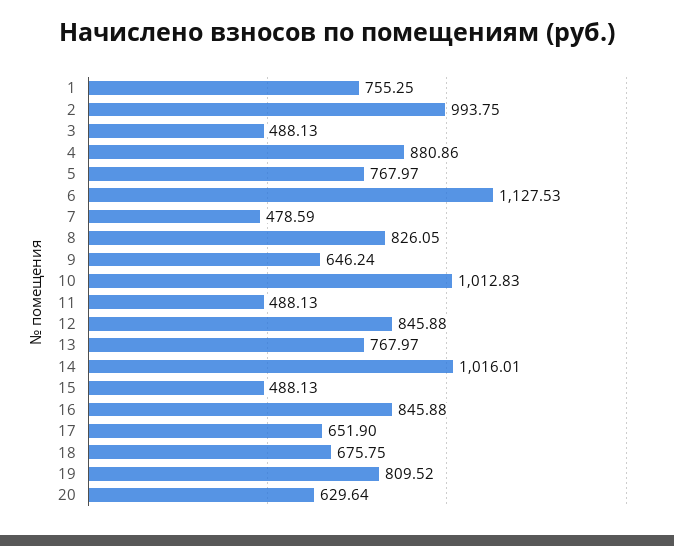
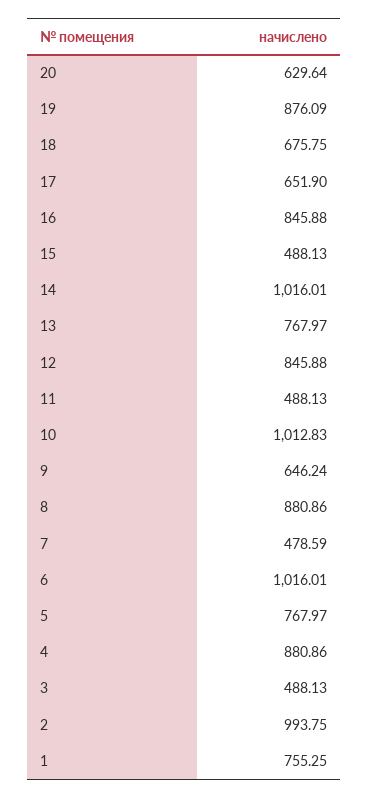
  {
    "1": 755.25,
    "2": 993.75,
    "3": 488.13,
    "4": 880.86,
    "5": 767.97,
-   "6": 1127.53,
+   "6": 1016.01,
    "7": 478.59,
-   "8": 826.05,
+   "8": 880.86,
    "9": 646.24,
    "10": 1012.83,
    "11": 488.13,
    "12": 845.88,
    "13": 767.97,
    "14": 1016.01,
    "15": 488.13,
    "16": 845.88,
    "17": 651.9,
    "18": 675.75,
-   "19": 809.52,
+   "19": 876.09,
    "20": 629.64
  }

